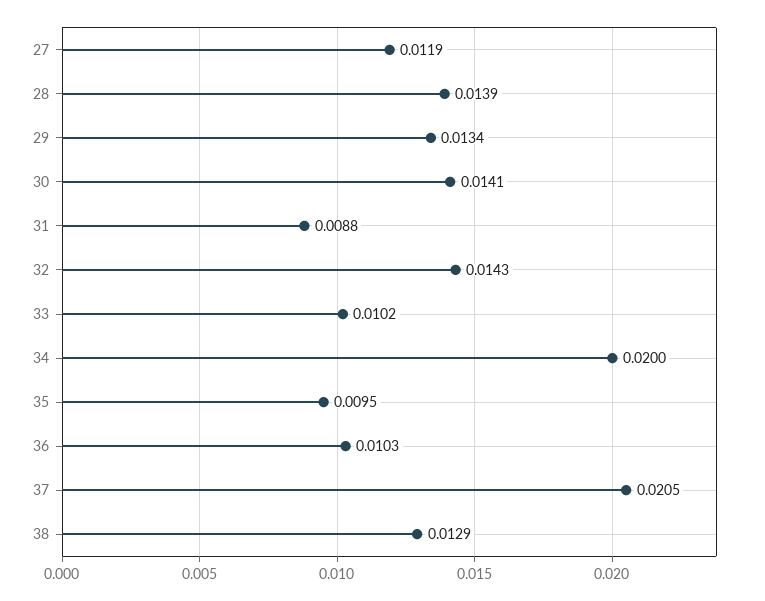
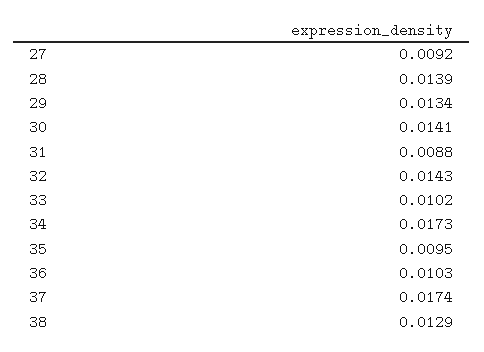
  {
-   "27": 0.0119,
+   "27": 0.0092,
    "28": 0.0139,
    "29": 0.0134,
    "30": 0.0141,
    "31": 0.0088,
    "32": 0.0143,
    "33": 0.0102,
-   "34": 0.02,
+   "34": 0.0173,
    "35": 0.0095,
    "36": 0.0103,
-   "37": 0.0205,
+   "37": 0.0174,
    "38": 0.0129
  }

